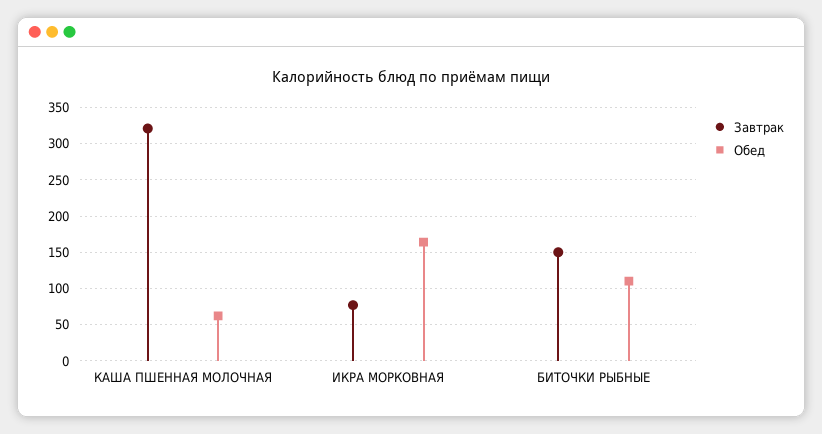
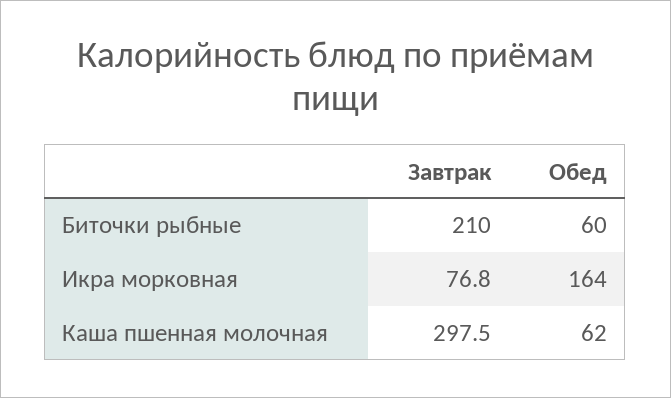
  {
    "Завтрак": {
-     "КАША ПШЕННАЯ МОЛОЧНАЯ": 320,
+     "КАША ПШЕННАЯ МОЛОЧНАЯ": 297.5,
      "ИКРА МОРКОВНАЯ": 76.8,
-     "БИТОЧКИ РЫБНЫЕ": 150
+     "БИТОЧКИ РЫБНЫЕ": 210
    },
    "Обед": {
      "КАША ПШЕННАЯ МОЛОЧНАЯ": 62,
      "ИКРА МОРКОВНАЯ": 164,
-     "БИТОЧКИ РЫБНЫЕ": 110
+     "БИТОЧКИ РЫБНЫЕ": 60
    }
  }

